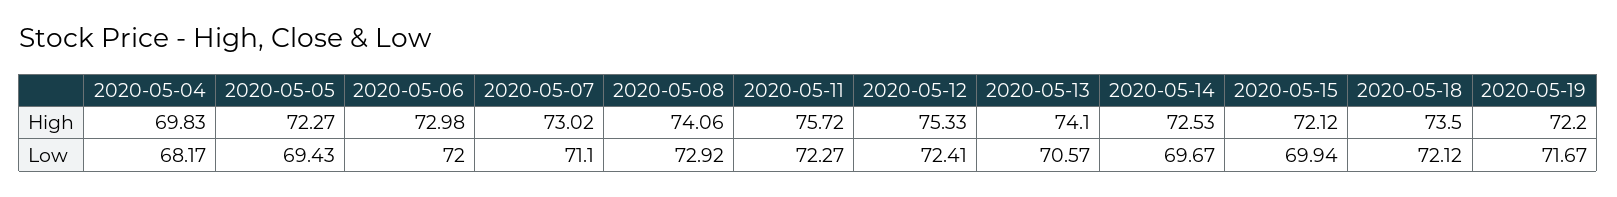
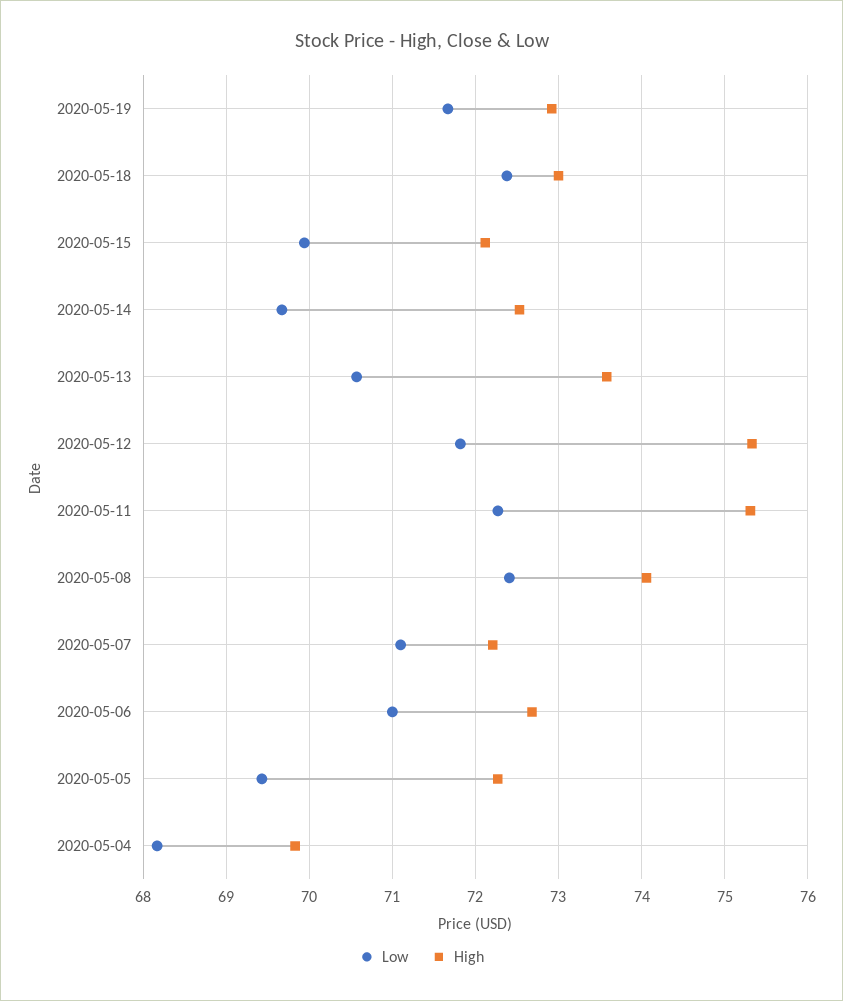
  {
    "High": {
      "2020-05-04": 69.83,
      "2020-05-05": 72.27,
-     "2020-05-06": 72.98,
+     "2020-05-06": 72.7,
-     "2020-05-07": 73.02,
+     "2020-05-07": 72.2,
      "2020-05-08": 74.06,
-     "2020-05-11": 75.72,
+     "2020-05-11": 75.3,
      "2020-05-12": 75.33,
-     "2020-05-13": 74.1,
+     "2020-05-13": 73.6,
      "2020-05-14": 72.53,
      "2020-05-15": 72.12,
-     "2020-05-18": 73.5,
+     "2020-05-18": 73,
-     "2020-05-19": 72.2
+     "2020-05-19": 72.9
    },
    "Low": {
      "2020-05-04": 68.17,
      "2020-05-05": 69.43,
-     "2020-05-06": 72,
+     "2020-05-06": 71,
      "2020-05-07": 71.1,
-     "2020-05-08": 72.92,
+     "2020-05-08": 72.4,
      "2020-05-11": 72.27,
-     "2020-05-12": 72.41,
+     "2020-05-12": 71.8,
      "2020-05-13": 70.57,
      "2020-05-14": 69.67,
      "2020-05-15": 69.94,
-     "2020-05-18": 72.12,
+     "2020-05-18": 72.4,
      "2020-05-19": 71.67
    }
  }

